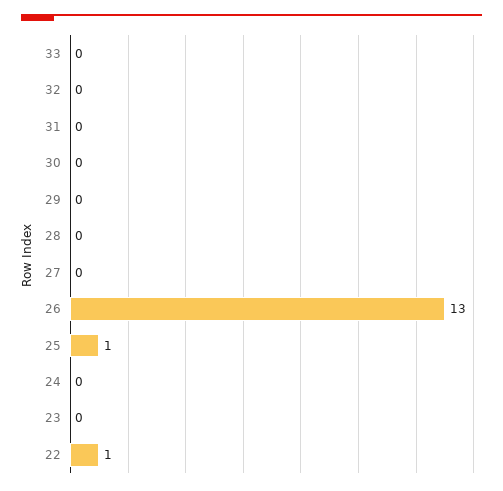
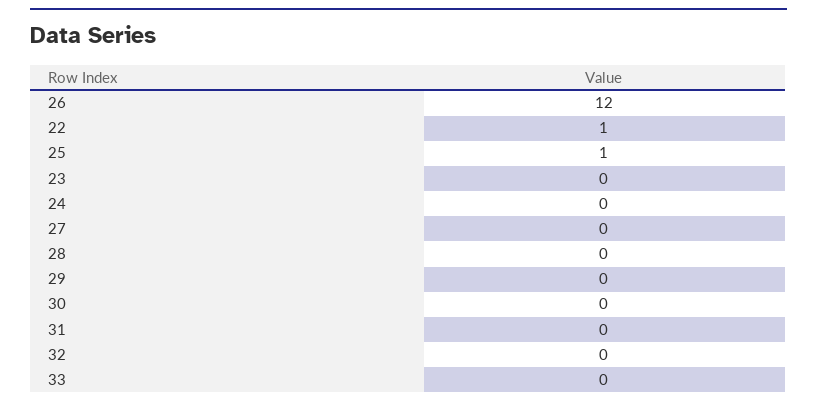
  {
    "33": 0,
    "32": 0,
    "31": 0,
    "30": 0,
    "29": 0,
    "28": 0,
    "27": 0,
-   "26": 13,
+   "26": 12,
    "25": 1,
    "24": 0,
    "23": 0,
    "22": 1
  }

